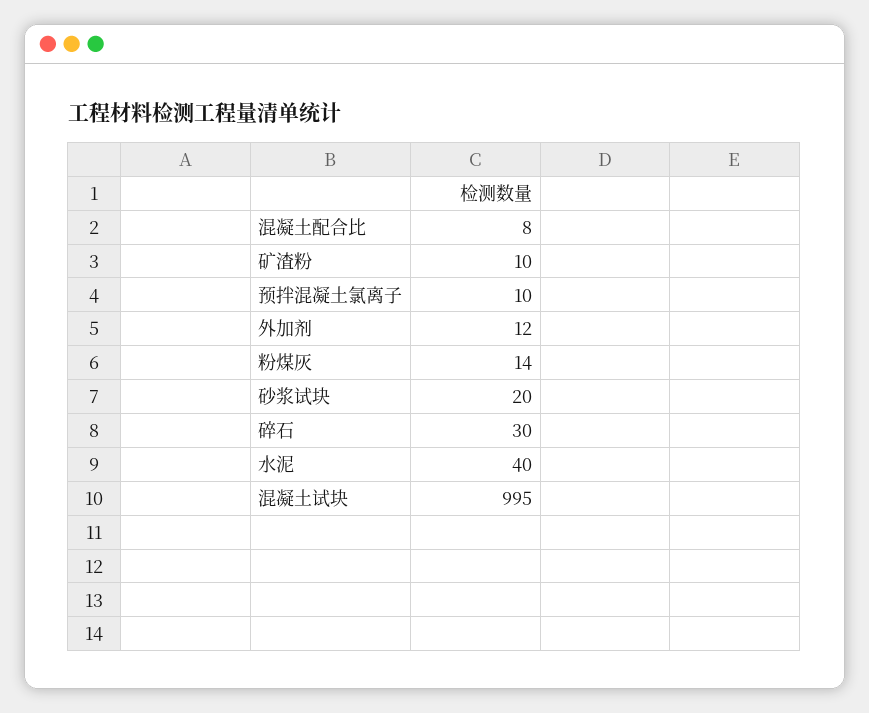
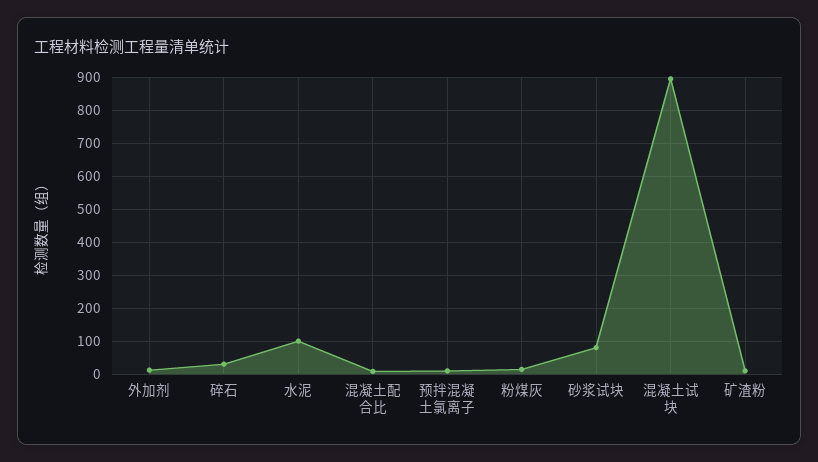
  {
    "混凝土配合比": 8,
    "矿渣粉": 10,
    "预拌混凝土氯离子": 10,
    "外加剂": 12,
    "粉煤灰": 14,
-   "砂浆试块": 20,
+   "砂浆试块": 80,
    "碎石": 30,
-   "水泥": 40,
+   "水泥": 100,
-   "混凝土试块": 995
+   "混凝土试块": 900
  }

